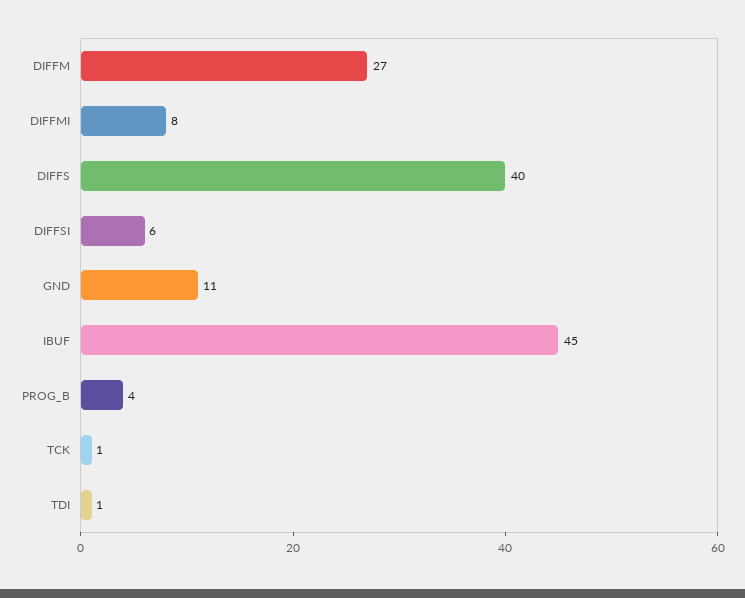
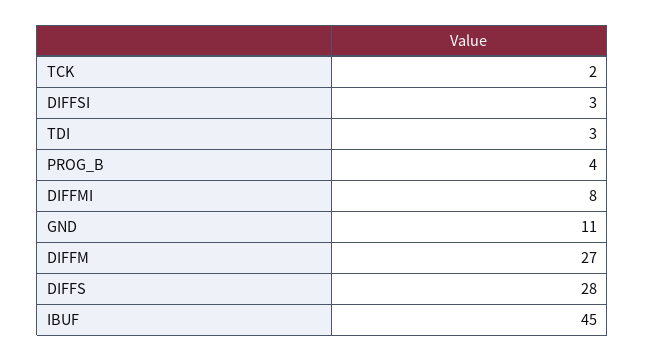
  {
    "DIFFM": 27,
    "DIFFMI": 8,
-   "DIFFS": 40,
+   "DIFFS": 28,
-   "DIFFSI": 6,
+   "DIFFSI": 3,
    "GND": 11,
    "IBUF": 45,
    "PROG_B": 4,
-   "TCK": 1,
+   "TCK": 2,
-   "TDI": 1
+   "TDI": 3
  }

